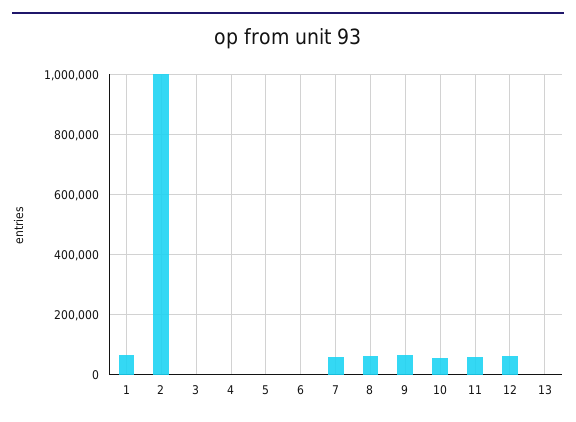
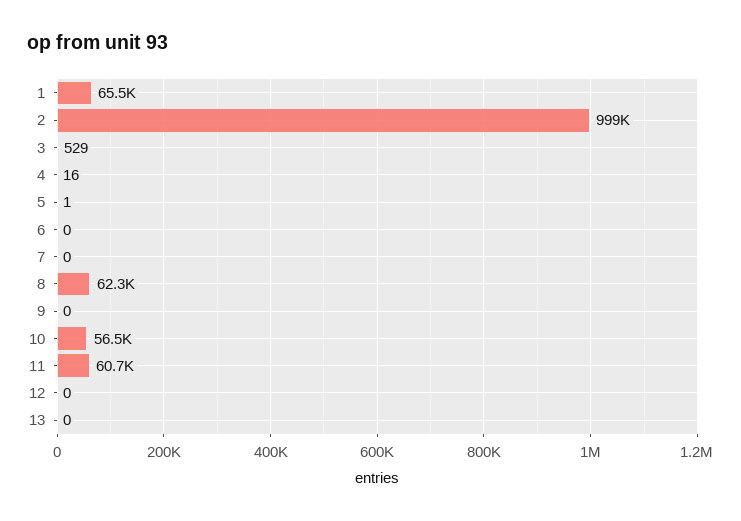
  {
    "1": 65500,
    "2": 999000,
    "3": 529,
    "4": 16,
    "5": 1,
    "6": 0,
-   "7": 60000,
+   "7": 0,
    "8": 62300,
-   "9": 60000,
+   "9": 0,
    "10": 56500,
    "11": 60700,
-   "12": 60000,
+   "12": 0,
    "13": 0
  }

